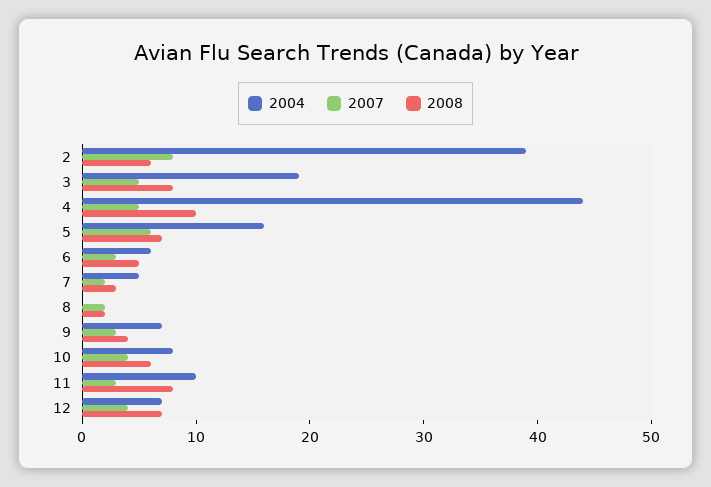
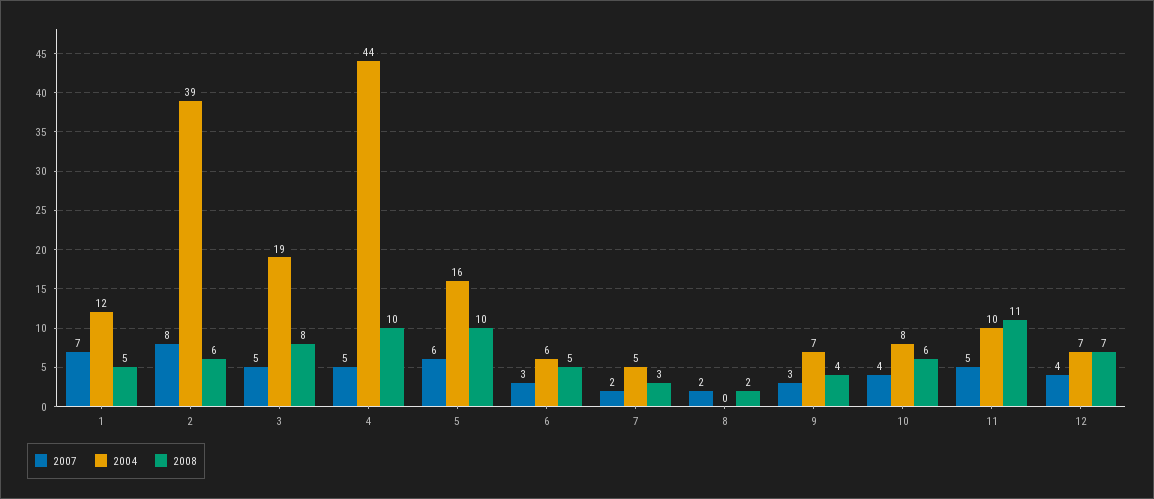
  {
    "2004": {
      "2": 39,
      "3": 19,
      "4": 44,
      "5": 16,
      "6": 6,
      "7": 5,
      "8": 0,
      "9": 7,
      "10": 8,
      "11": 10,
-     "12": 7
+     "12": 7,
+     "1": 12
    },
    "2007": {
      "2": 8,
      "3": 5,
      "4": 5,
      "5": 6,
      "6": 3,
      "7": 2,
      "8": 2,
      "9": 3,
      "10": 4,
-     "11": 3,
+     "11": 5,
-     "12": 4
+     "12": 4,
+     "1": 7
    },
    "2008": {
      "2": 6,
      "3": 8,
      "4": 10,
-     "5": 7,
+     "5": 10,
      "6": 5,
      "7": 3,
      "8": 2,
      "9": 4,
      "10": 6,
-     "11": 8,
+     "11": 11,
-     "12": 7
+     "12": 7,
+     "1": 5
    }
  }

